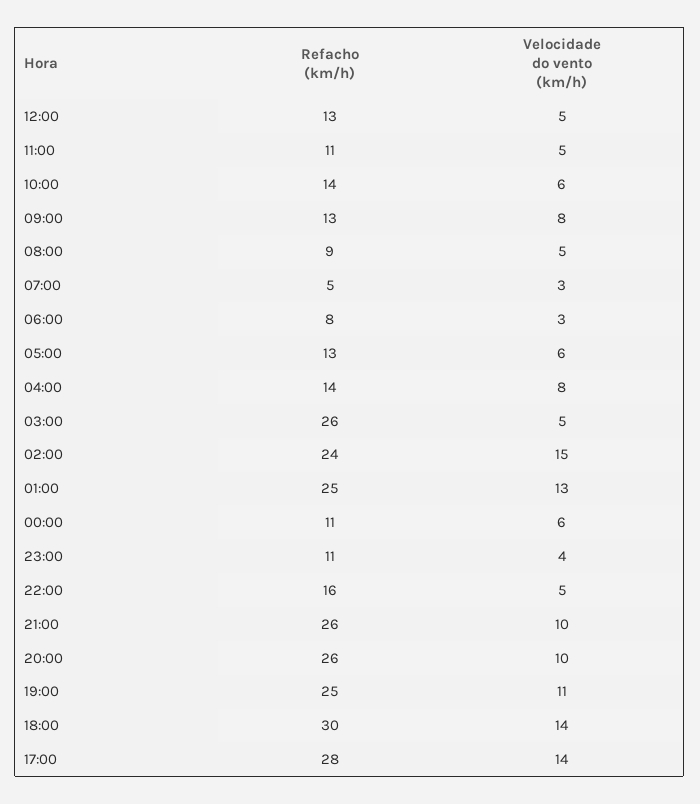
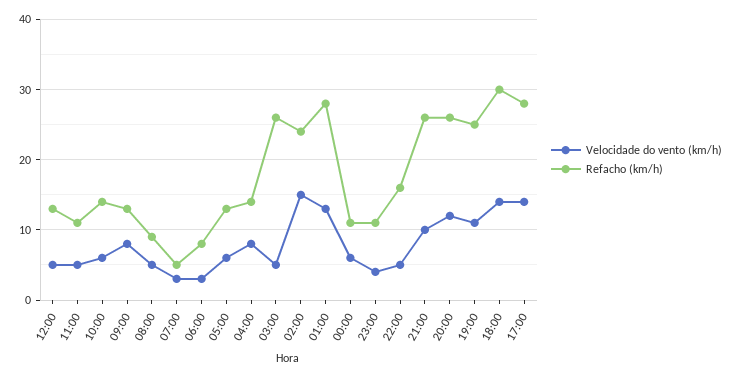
  {
    "Refacho (km/h)": {
      "12:00": 13,
      "11:00": 11,
      "10:00": 14,
      "09:00": 13,
      "08:00": 9,
      "07:00": 5,
      "06:00": 8,
      "05:00": 13,
      "04:00": 14,
      "03:00": 26,
      "02:00": 24,
-     "01:00": 25,
+     "01:00": 28,
      "00:00": 11,
      "23:00": 11,
      "22:00": 16,
      "21:00": 26,
      "20:00": 26,
      "19:00": 25,
      "18:00": 30,
      "17:00": 28
    },
    "Velocidade do vento (km/h)": {
      "12:00": 5,
      "11:00": 5,
      "10:00": 6,
      "09:00": 8,
      "08:00": 5,
      "07:00": 3,
      "06:00": 3,
      "05:00": 6,
      "04:00": 8,
      "03:00": 5,
      "02:00": 15,
      "01:00": 13,
      "00:00": 6,
      "23:00": 4,
      "22:00": 5,
      "21:00": 10,
-     "20:00": 10,
+     "20:00": 12,
      "19:00": 11,
      "18:00": 14,
      "17:00": 14
    }
  }

